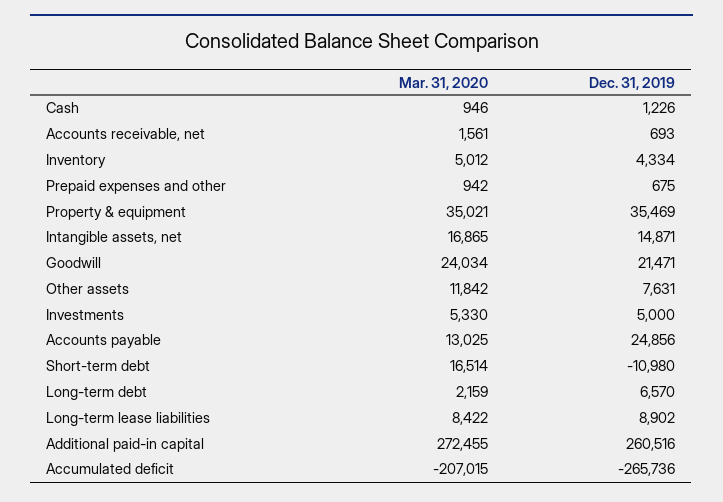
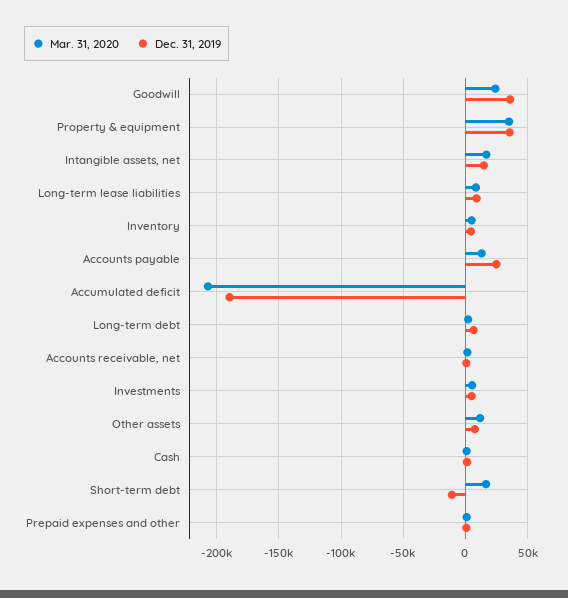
  {
    "Mar. 31, 2020": {
      "Cash": 946,
      "Accounts receivable, net": 1561,
      "Inventory": 5012,
      "Prepaid expenses and other": 942,
      "Property & equipment": 35021,
      "Intangible assets, net": 16865,
      "Goodwill": 24034,
      "Other assets": 11842,
      "Investments": 5330,
      "Accounts payable": 13025,
      "Short-term debt": 16514,
      "Long-term debt": 2159,
      "Long-term lease liabilities": 8422,
-     "Additional paid-in capital": 272455,
      "Accumulated deficit": -207015
    },
    "Dec. 31, 2019": {
      "Cash": 1226,
      "Accounts receivable, net": 693,
      "Inventory": 4334,
      "Prepaid expenses and other": 675,
      "Property & equipment": 35469,
      "Intangible assets, net": 14871,
-     "Goodwill": 21471,
+     "Goodwill": 35000,
      "Other assets": 7631,
      "Investments": 5000,
      "Accounts payable": 24856,
      "Short-term debt": -10980,
      "Long-term debt": 6570,
      "Long-term lease liabilities": 8902,
-     "Additional paid-in capital": 260516,
-     "Accumulated deficit": -265736
+     "Accumulated deficit": -190000
    }
  }

